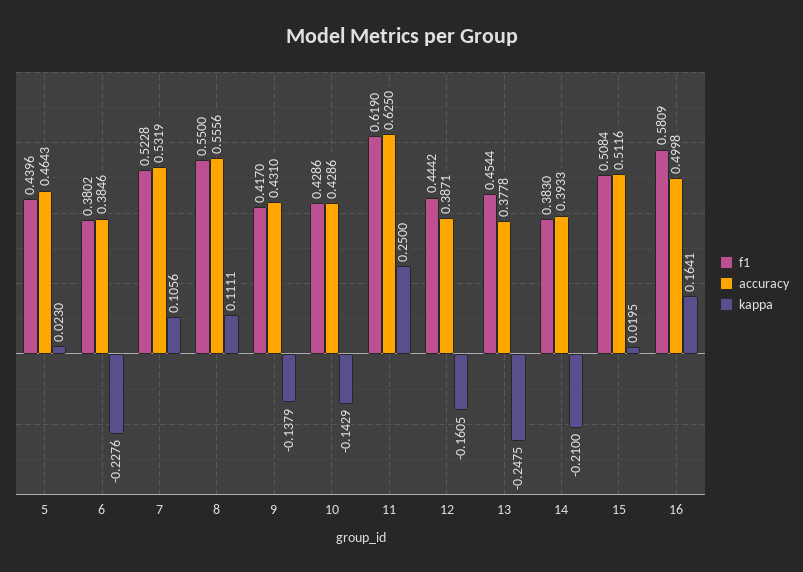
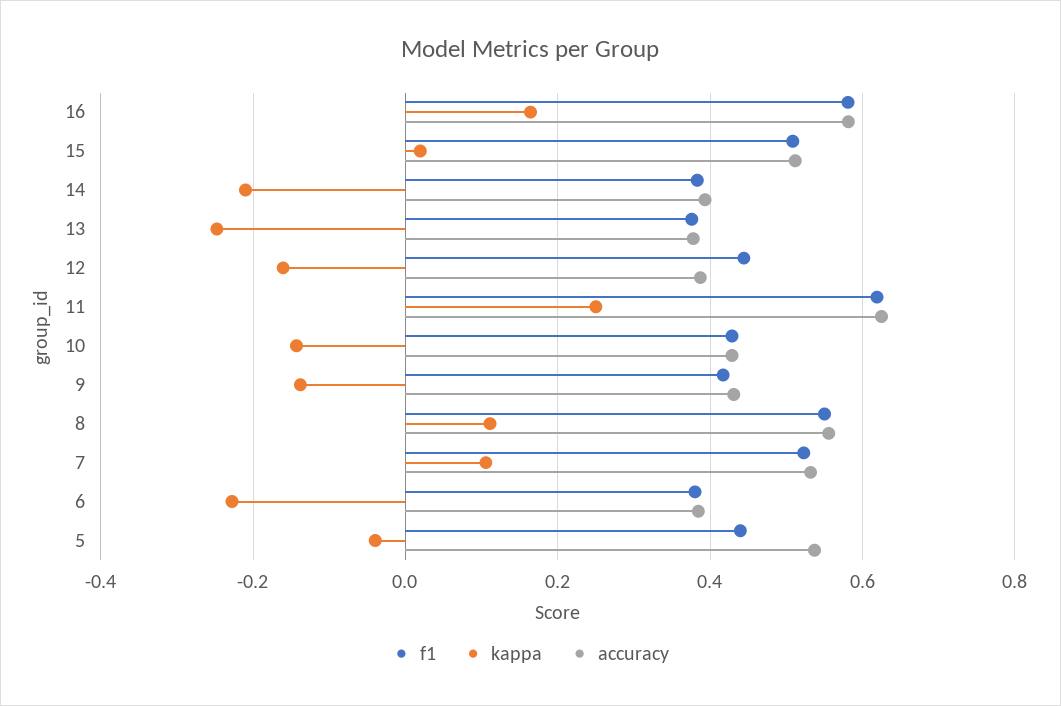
  {
    "f1": {
      "5": 0.4396,
      "6": 0.3802,
      "7": 0.5228,
      "8": 0.55,
      "9": 0.417,
      "10": 0.4286,
      "11": 0.619,
      "12": 0.4442,
-     "13": 0.4544,
+     "13": 0.38,
      "14": 0.383,
      "15": 0.5084,
      "16": 0.5809
    },
    "accuracy": {
-     "5": 0.4643,
+     "5": 0.54,
      "6": 0.3846,
      "7": 0.5319,
      "8": 0.5556,
      "9": 0.431,
      "10": 0.4286,
      "11": 0.625,
      "12": 0.3871,
      "13": 0.3778,
      "14": 0.3933,
      "15": 0.5116,
-     "16": 0.4998
+     "16": 0.58
    },
    "kappa": {
-     "5": 0.023,
+     "5": -0.04,
      "6": -0.2276,
      "7": 0.1056,
      "8": 0.1111,
      "9": -0.1379,
      "10": -0.1429,
      "11": 0.25,
      "12": -0.1605,
      "13": -0.2475,
      "14": -0.21,
      "15": 0.0195,
      "16": 0.1641
    }
  }

